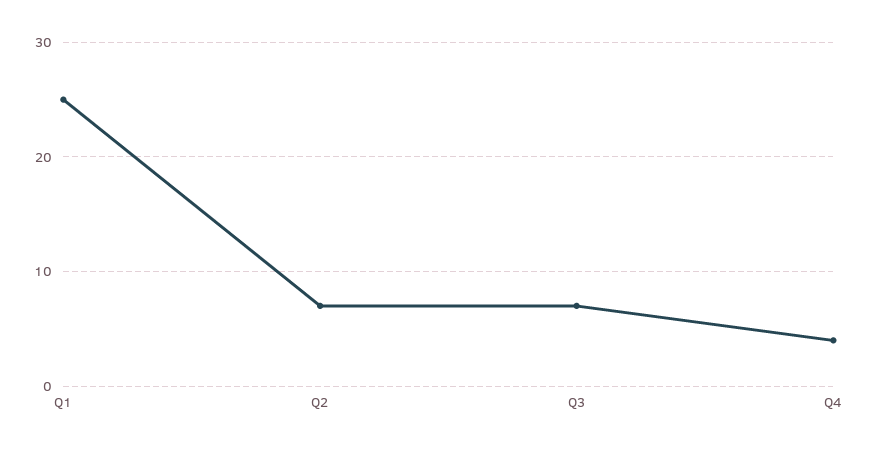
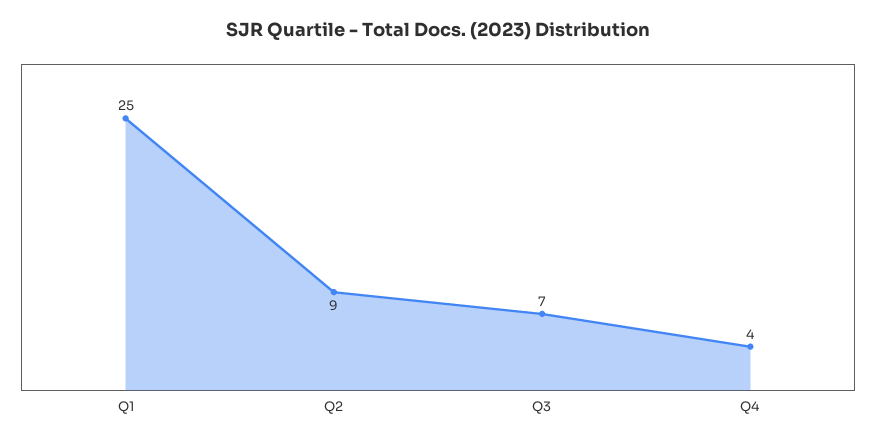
  {
    "Q1": 25,
-   "Q2": 7,
+   "Q2": 9,
    "Q3": 7,
    "Q4": 4
  }

